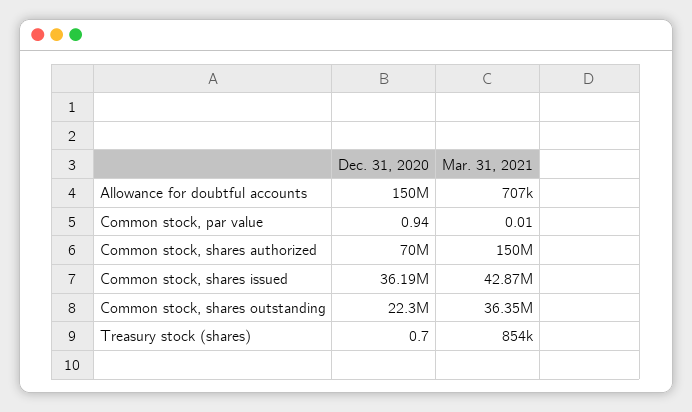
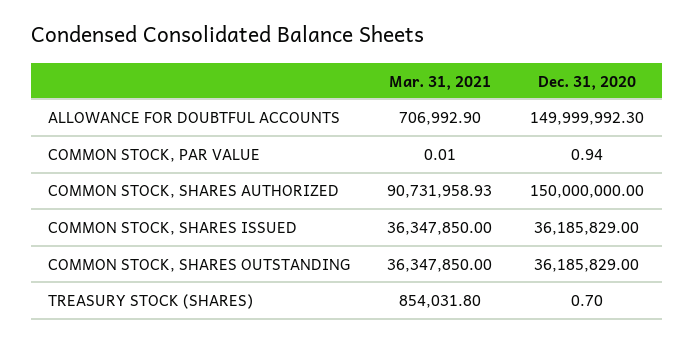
  {
    "Dec. 31, 2020": {
      "Allowance for doubtful accounts": 149999992.3,
      "Common stock, par value": 0.94,
-     "Common stock, shares authorized": 70000000,
+     "Common stock, shares authorized": 150000000,
      "Common stock, shares issued": 36185829,
-     "Common stock, shares outstanding": 22300000,
+     "Common stock, shares outstanding": 36185829,
      "Treasury stock (shares)": 0.7
    },
    "Mar. 31, 2021": {
      "Allowance for doubtful accounts": 706992.9,
      "Common stock, par value": 0.01,
-     "Common stock, shares authorized": 150000000,
+     "Common stock, shares authorized": 90731958.93,
-     "Common stock, shares issued": 42870000,
+     "Common stock, shares issued": 36347850,
      "Common stock, shares outstanding": 36347850,
      "Treasury stock (shares)": 854031.8
    }
  }

